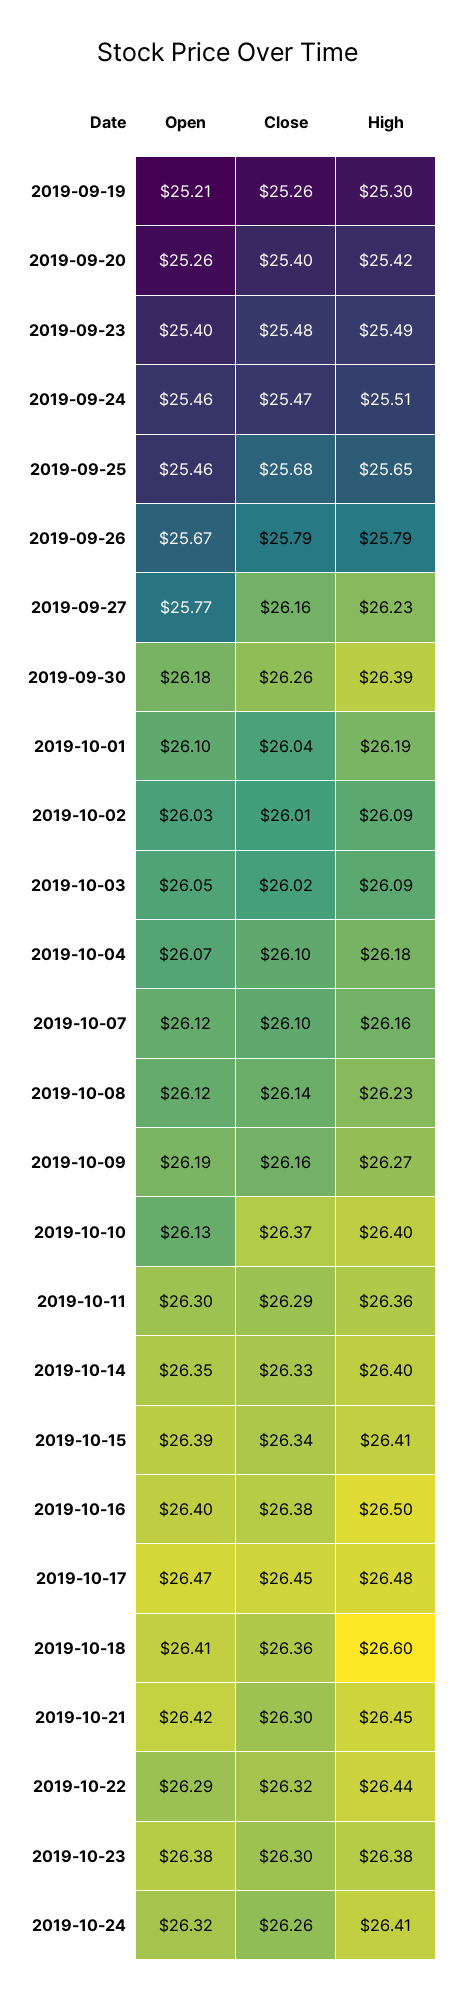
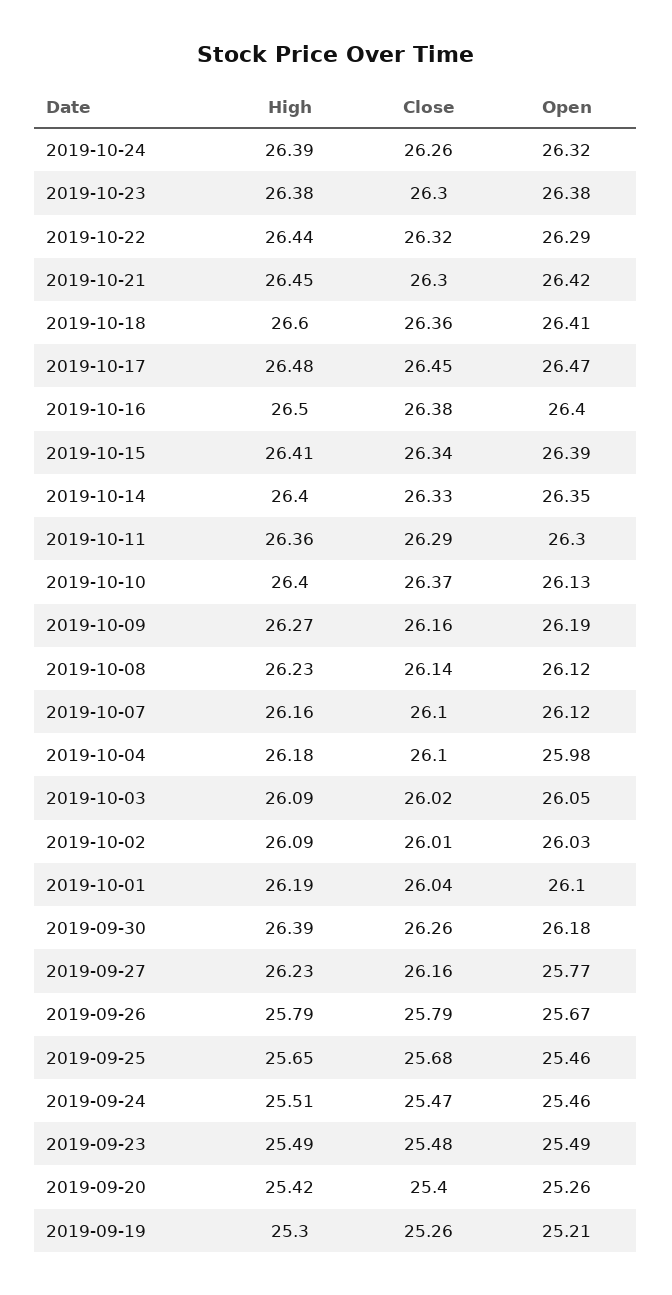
  {
    "Open": {
      "2019-09-19": 25.21,
      "2019-09-20": 25.26,
-     "2019-09-23": 25.4,
+     "2019-09-23": 25.49,
      "2019-09-24": 25.46,
      "2019-09-25": 25.46,
      "2019-09-26": 25.67,
      "2019-09-27": 25.77,
      "2019-09-30": 26.18,
      "2019-10-01": 26.1,
      "2019-10-02": 26.03,
      "2019-10-03": 26.05,
-     "2019-10-04": 26.07,
+     "2019-10-04": 25.98,
      "2019-10-07": 26.12,
      "2019-10-08": 26.12,
      "2019-10-09": 26.19,
      "2019-10-10": 26.13,
      "2019-10-11": 26.3,
      "2019-10-14": 26.35,
      "2019-10-15": 26.39,
      "2019-10-16": 26.4,
      "2019-10-17": 26.47,
      "2019-10-18": 26.41,
      "2019-10-21": 26.42,
      "2019-10-22": 26.29,
      "2019-10-23": 26.38,
      "2019-10-24": 26.32
    },
    "Close": {
      "2019-09-19": 25.26,
      "2019-09-20": 25.4,
      "2019-09-23": 25.48,
      "2019-09-24": 25.47,
      "2019-09-25": 25.68,
      "2019-09-26": 25.79,
      "2019-09-27": 26.16,
      "2019-09-30": 26.26,
      "2019-10-01": 26.04,
      "2019-10-02": 26.01,
      "2019-10-03": 26.02,
      "2019-10-04": 26.1,
      "2019-10-07": 26.1,
      "2019-10-08": 26.14,
      "2019-10-09": 26.16,
      "2019-10-10": 26.37,
      "2019-10-11": 26.29,
      "2019-10-14": 26.33,
      "2019-10-15": 26.34,
      "2019-10-16": 26.38,
      "2019-10-17": 26.45,
      "2019-10-18": 26.36,
      "2019-10-21": 26.3,
      "2019-10-22": 26.32,
      "2019-10-23": 26.3,
      "2019-10-24": 26.26
    },
    "High": {
      "2019-09-19": 25.3,
      "2019-09-20": 25.42,
      "2019-09-23": 25.49,
      "2019-09-24": 25.51,
      "2019-09-25": 25.65,
      "2019-09-26": 25.79,
      "2019-09-27": 26.23,
      "2019-09-30": 26.39,
      "2019-10-01": 26.19,
      "2019-10-02": 26.09,
      "2019-10-03": 26.09,
      "2019-10-04": 26.18,
      "2019-10-07": 26.16,
      "2019-10-08": 26.23,
      "2019-10-09": 26.27,
      "2019-10-10": 26.4,
      "2019-10-11": 26.36,
      "2019-10-14": 26.4,
      "2019-10-15": 26.41,
      "2019-10-16": 26.5,
      "2019-10-17": 26.48,
      "2019-10-18": 26.6,
      "2019-10-21": 26.45,
      "2019-10-22": 26.44,
      "2019-10-23": 26.38,
-     "2019-10-24": 26.41
+     "2019-10-24": 26.39
    }
  }

